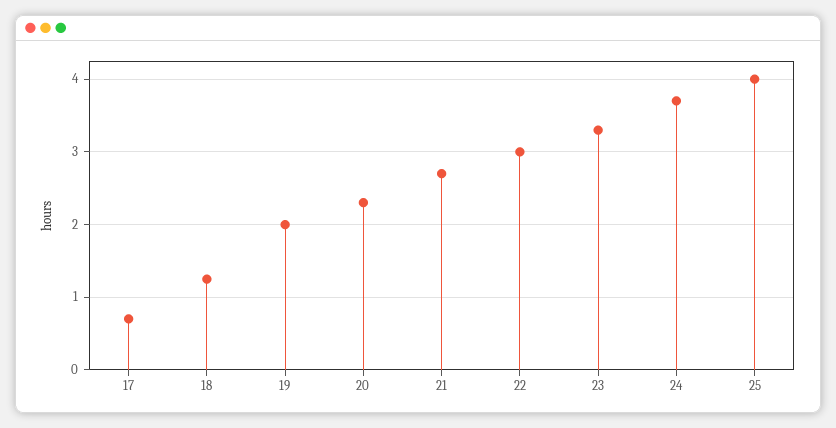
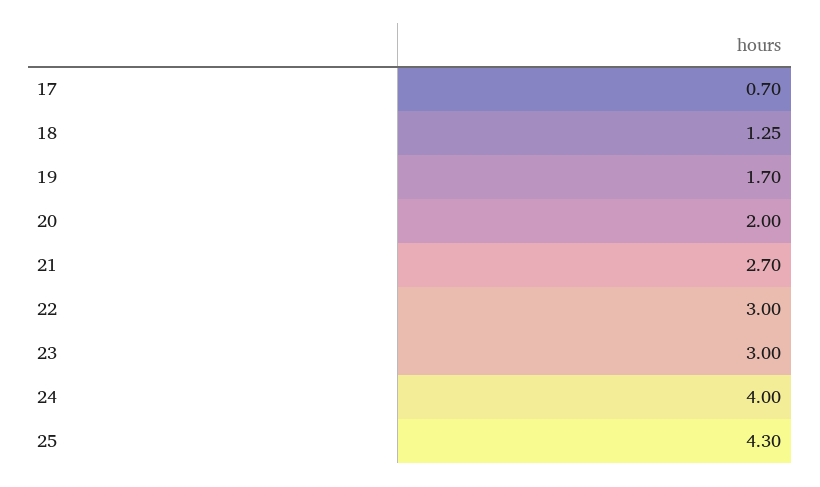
  {
    "17": 0.7,
    "18": 1.25,
-   "19": 2,
+   "19": 1.7,
-   "20": 2.3,
+   "20": 2,
    "21": 2.7,
    "22": 3,
-   "23": 3.3,
+   "23": 3,
-   "24": 3.7,
+   "24": 4,
-   "25": 4
+   "25": 4.3
  }

